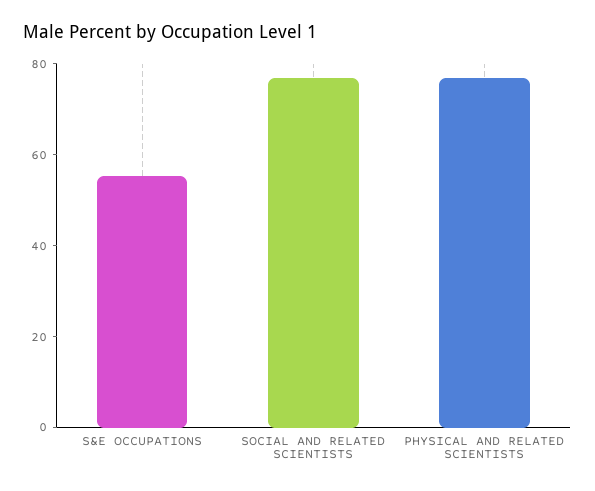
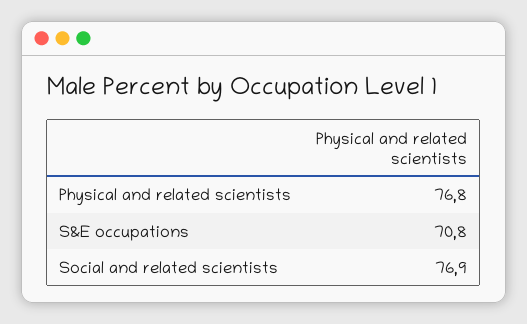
  {
-   "S&E OCCUPATIONS": 55,
+   "S&E OCCUPATIONS": 70.8,
    "SOCIAL AND RELATED SCIENTISTS": 76.9,
    "PHYSICAL AND RELATED SCIENTISTS": 76.8
  }

